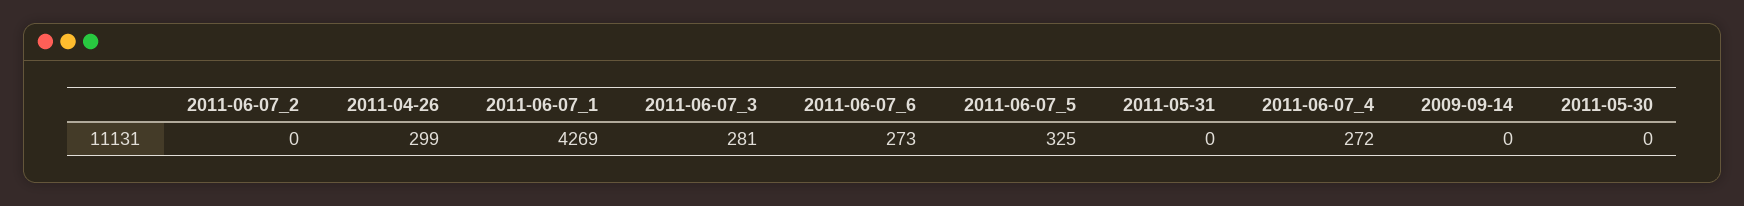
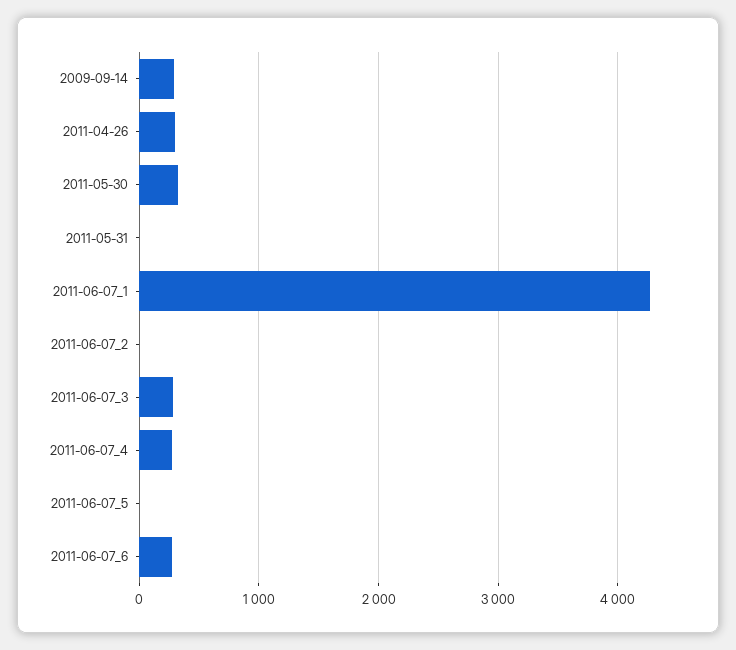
  {
    "2011-06-07_2": 0,
    "2011-04-26": 299,
    "2011-06-07_1": 4269,
    "2011-06-07_3": 281,
    "2011-06-07_6": 273,
-   "2011-06-07_5": 325,
+   "2011-06-07_5": 0,
    "2011-05-31": 0,
    "2011-06-07_4": 272,
-   "2009-09-14": 0,
+   "2009-09-14": 300,
-   "2011-05-30": 0
+   "2011-05-30": 300
  }

